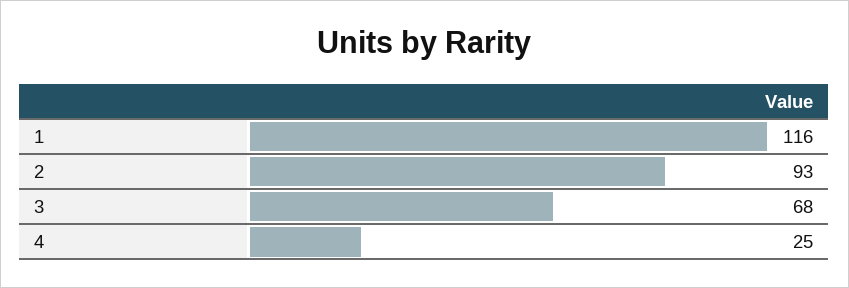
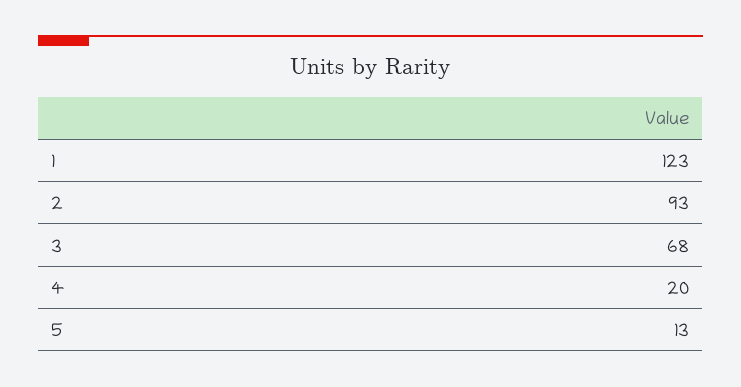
  {
-   "1": 116,
+   "1": 123,
    "2": 93,
    "3": 68,
-   "4": 25
+   "4": 20,
+   "5": 13
  }

